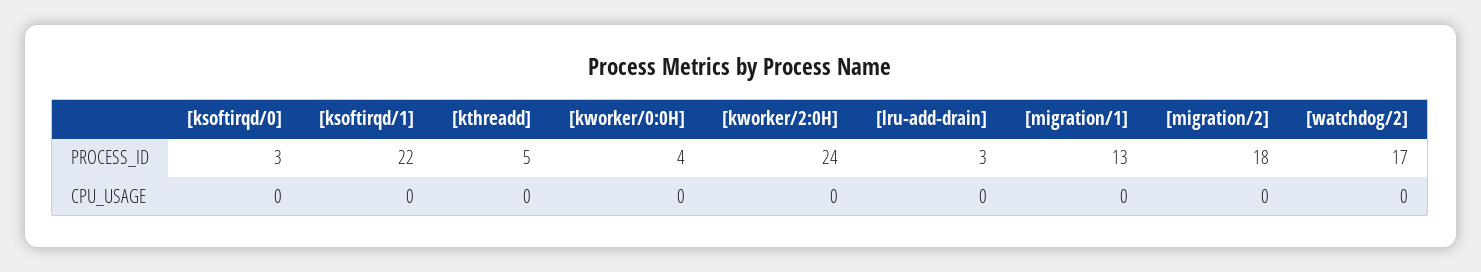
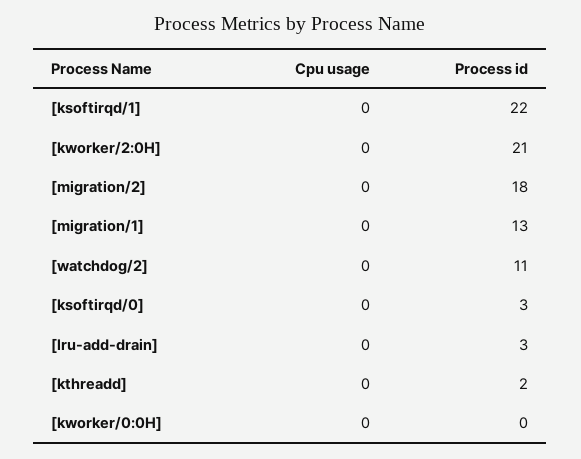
  {
    "[ksoftirqd/0]": {
      "PROCESS_ID": 3,
      "CPU_USAGE": 0
    },
    "[ksoftirqd/1]": {
      "PROCESS_ID": 22,
      "CPU_USAGE": 0
    },
    "[kthreadd]": {
-     "PROCESS_ID": 5,
+     "PROCESS_ID": 2,
      "CPU_USAGE": 0
    },
    "[kworker/0:0H]": {
-     "PROCESS_ID": 4,
+     "PROCESS_ID": 0,
      "CPU_USAGE": 0
    },
    "[kworker/2:0H]": {
-     "PROCESS_ID": 24,
+     "PROCESS_ID": 21,
      "CPU_USAGE": 0
    },
    "[lru-add-drain]": {
      "PROCESS_ID": 3,
      "CPU_USAGE": 0
    },
    "[migration/1]": {
      "PROCESS_ID": 13,
      "CPU_USAGE": 0
    },
    "[migration/2]": {
      "PROCESS_ID": 18,
      "CPU_USAGE": 0
    },
    "[watchdog/2]": {
-     "PROCESS_ID": 17,
+     "PROCESS_ID": 11,
      "CPU_USAGE": 0
    }
  }

